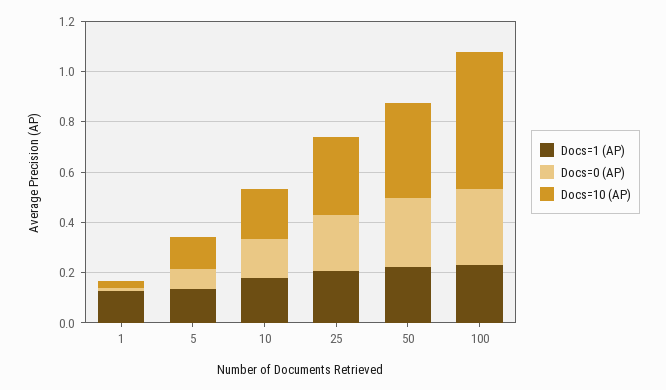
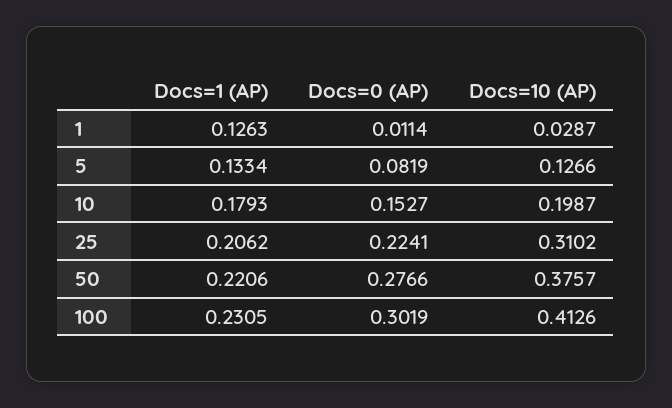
  {
    "Docs=1 (AP)": {
      "1": 0.1263,
      "5": 0.1334,
      "10": 0.1793,
      "25": 0.2062,
      "50": 0.2206,
      "100": 0.2305
    },
    "Docs=0 (AP)": {
      "1": 0.0114,
      "5": 0.0819,
      "10": 0.1527,
      "25": 0.2241,
      "50": 0.2766,
      "100": 0.3019
    },
    "Docs=10 (AP)": {
      "1": 0.0287,
      "5": 0.1266,
      "10": 0.1987,
      "25": 0.3102,
      "50": 0.3757,
-     "100": 0.55
+     "100": 0.4126
    }
  }

